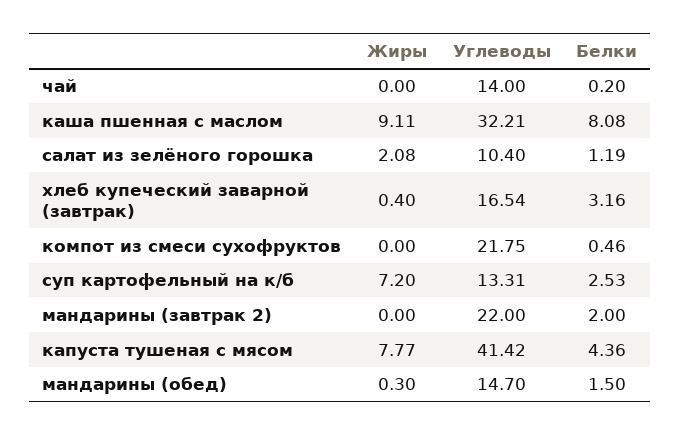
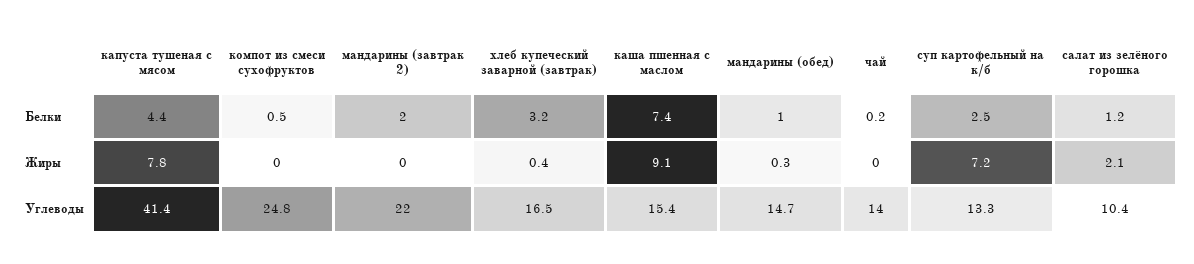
  {
    "Жиры": {
      "чай": 0,
      "каша пшенная с маслом": 9.11,
      "салат из зелёного горошка": 2.08,
      "хлеб купеческий заварной (завтрак)": 0.4,
      "компот из смеси сухофруктов": 0,
      "суп картофельный на к/б": 7.2,
      "мандарины (завтрак 2)": 0,
      "капуста тушеная с мясом": 7.77,
      "мандарины (обед)": 0.3
    },
    "Углеводы": {
      "чай": 14,
-     "каша пшенная с маслом": 32.21,
+     "каша пшенная с маслом": 15.4,
      "салат из зелёного горошка": 10.4,
      "хлеб купеческий заварной (завтрак)": 16.54,
-     "компот из смеси сухофруктов": 21.75,
+     "компот из смеси сухофруктов": 24.8,
      "суп картофельный на к/б": 13.31,
      "мандарины (завтрак 2)": 22,
      "капуста тушеная с мясом": 41.42,
      "мандарины (обед)": 14.7
    },
    "Белки": {
      "чай": 0.2,
-     "каша пшенная с маслом": 8.08,
+     "каша пшенная с маслом": 7.4,
      "салат из зелёного горошка": 1.19,
      "хлеб купеческий заварной (завтрак)": 3.16,
      "компот из смеси сухофруктов": 0.46,
      "суп картофельный на к/б": 2.53,
      "мандарины (завтрак 2)": 2,
      "капуста тушеная с мясом": 4.36,
-     "мандарины (обед)": 1.5
+     "мандарины (обед)": 1
    }
  }

